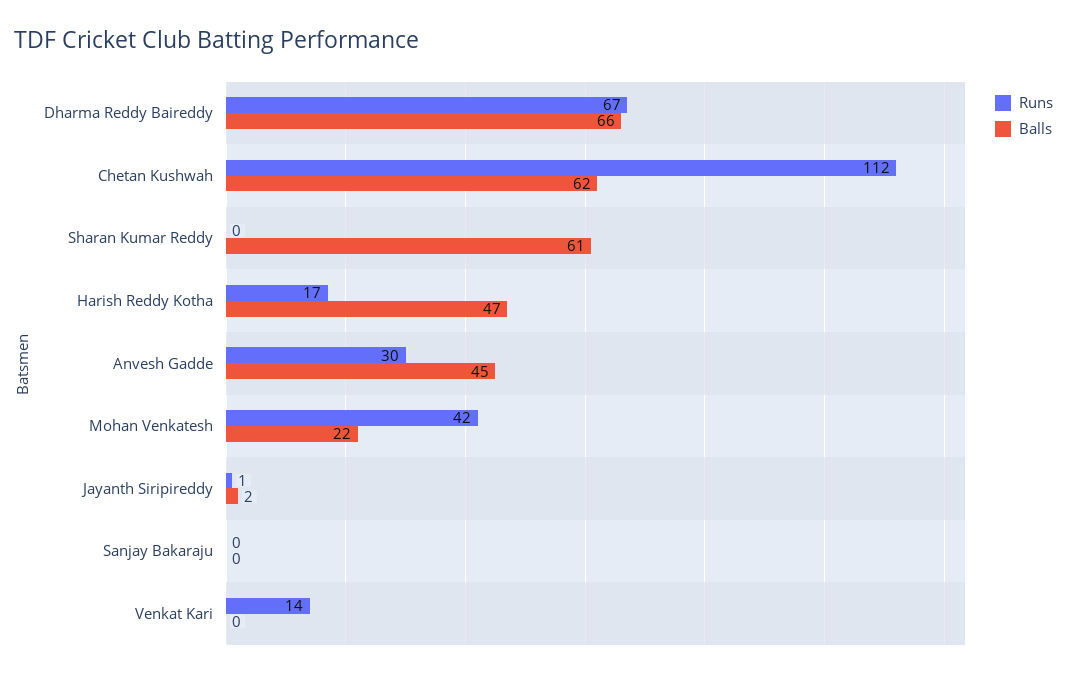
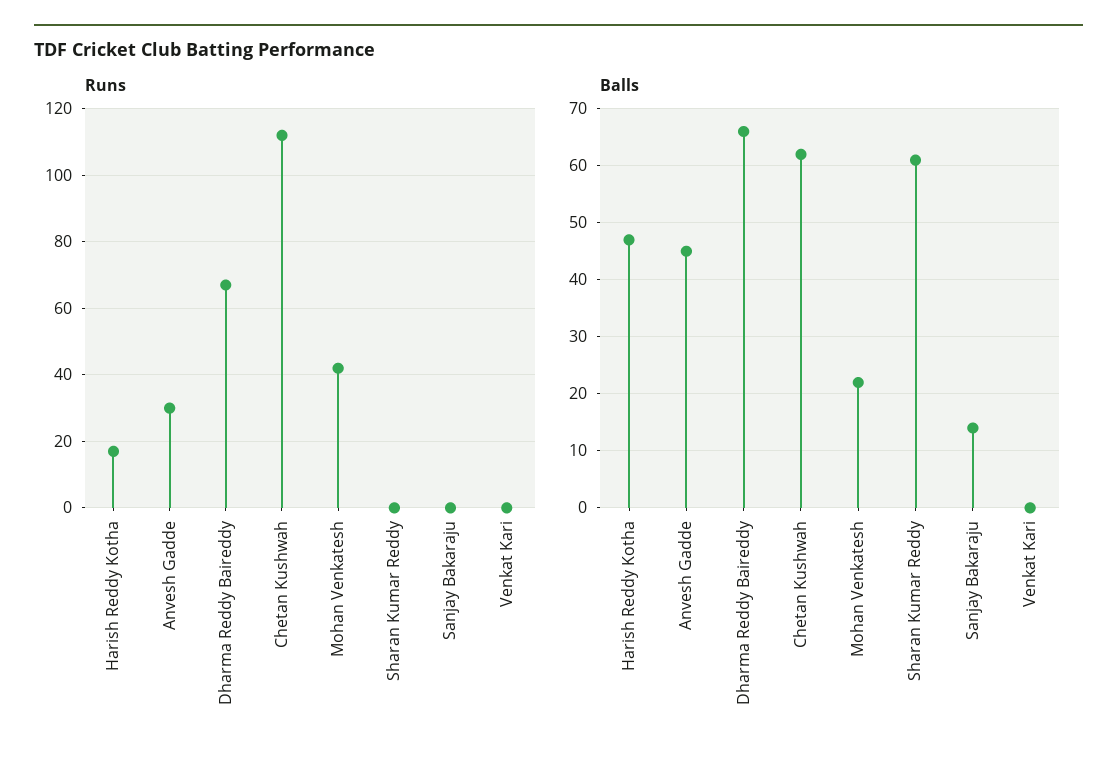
  {
    "Runs": {
      "Dharma Reddy Baireddy": 67,
      "Chetan Kushwah": 112,
      "Sharan Kumar Reddy": 0,
      "Harish Reddy Kotha": 17,
      "Anvesh Gadde": 30,
      "Mohan Venkatesh": 42,
-     "Jayanth Siripireddy": 1,
      "Sanjay Bakaraju": 0,
-     "Venkat Kari": 14
+     "Venkat Kari": 0
    },
    "Balls": {
      "Dharma Reddy Baireddy": 66,
      "Chetan Kushwah": 62,
      "Sharan Kumar Reddy": 61,
      "Harish Reddy Kotha": 47,
      "Anvesh Gadde": 45,
      "Mohan Venkatesh": 22,
-     "Jayanth Siripireddy": 2,
-     "Sanjay Bakaraju": 0,
+     "Sanjay Bakaraju": 15,
      "Venkat Kari": 0
    }
  }

